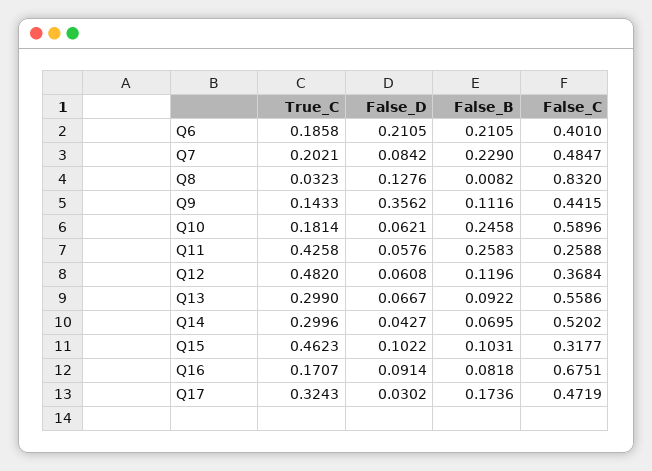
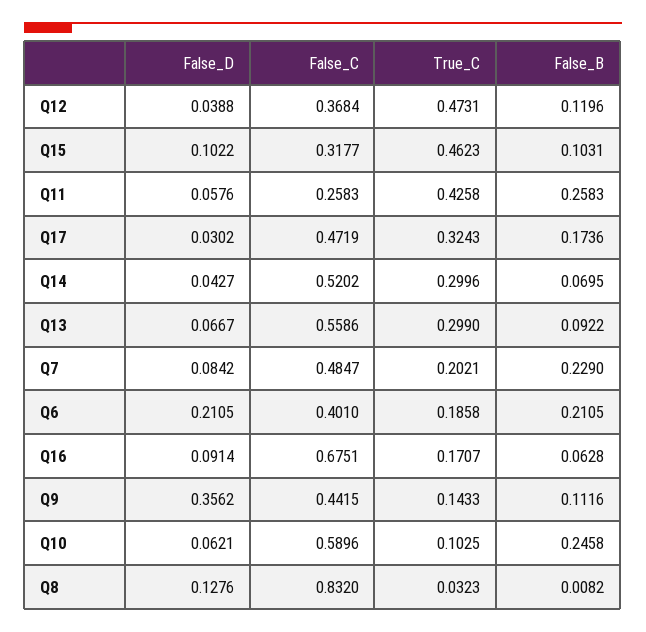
  {
    "True_C": {
      "Q6": 0.1858,
      "Q7": 0.2021,
      "Q8": 0.0323,
      "Q9": 0.1433,
-     "Q10": 0.1814,
+     "Q10": 0.1025,
      "Q11": 0.4258,
-     "Q12": 0.482,
+     "Q12": 0.4731,
      "Q13": 0.299,
      "Q14": 0.2996,
      "Q15": 0.4623,
      "Q16": 0.1707,
      "Q17": 0.3243
    },
    "False_D": {
      "Q6": 0.2105,
      "Q7": 0.0842,
      "Q8": 0.1276,
      "Q9": 0.3562,
      "Q10": 0.0621,
      "Q11": 0.0576,
-     "Q12": 0.0608,
+     "Q12": 0.0388,
      "Q13": 0.0667,
      "Q14": 0.0427,
      "Q15": 0.1022,
      "Q16": 0.0914,
      "Q17": 0.0302
    },
    "False_B": {
      "Q6": 0.2105,
      "Q7": 0.229,
      "Q8": 0.0082,
      "Q9": 0.1116,
      "Q10": 0.2458,
      "Q11": 0.2583,
      "Q12": 0.1196,
      "Q13": 0.0922,
      "Q14": 0.0695,
      "Q15": 0.1031,
-     "Q16": 0.0818,
+     "Q16": 0.0628,
      "Q17": 0.1736
    },
    "False_C": {
      "Q6": 0.401,
      "Q7": 0.4847,
      "Q8": 0.832,
      "Q9": 0.4415,
      "Q10": 0.5896,
-     "Q11": 0.2588,
+     "Q11": 0.2583,
      "Q12": 0.3684,
      "Q13": 0.5586,
      "Q14": 0.5202,
      "Q15": 0.3177,
      "Q16": 0.6751,
      "Q17": 0.4719
    }
  }

